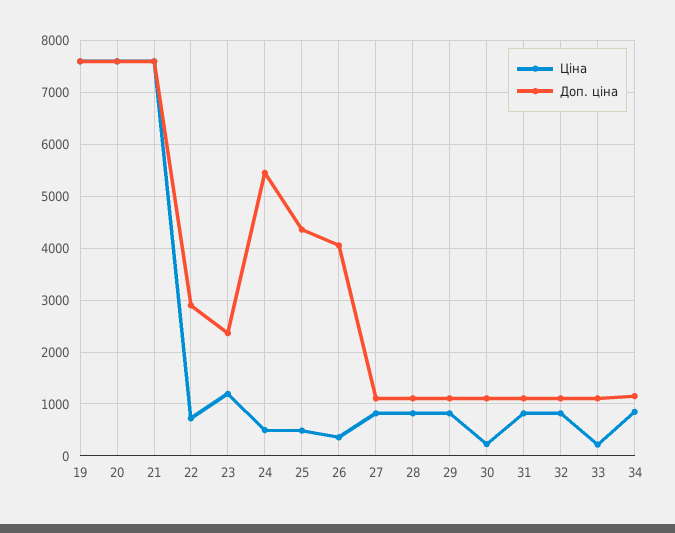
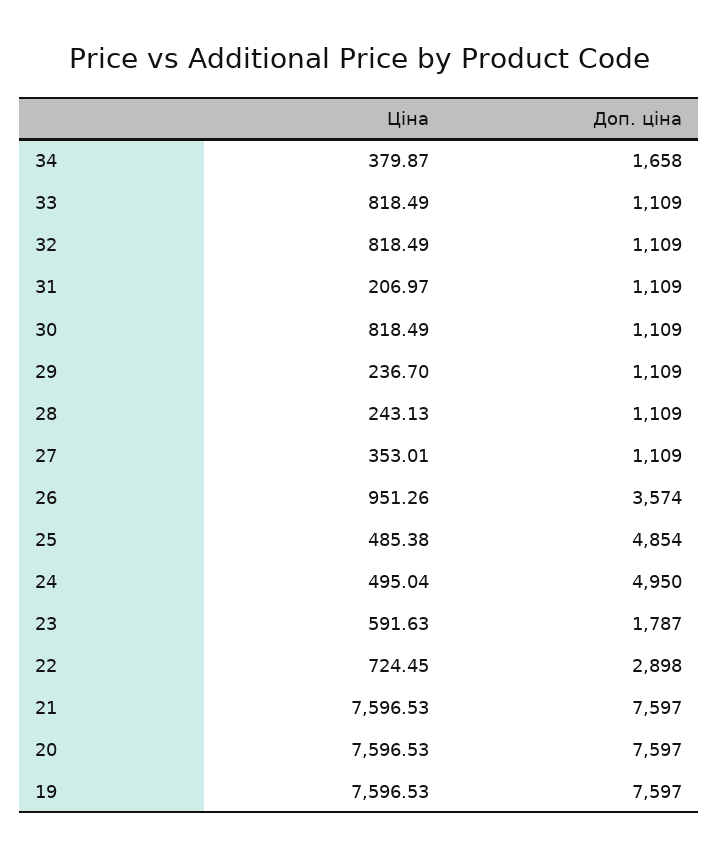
  {
    "Ціна": {
      "19": 7596.53,
      "20": 7596.53,
      "21": 7596.53,
      "22": 724.45,
-     "23": 1200,
+     "23": 591.63,
      "24": 495.04,
      "25": 485.38,
-     "26": 400,
+     "26": 951.26,
-     "27": 800,
+     "27": 353.01,
-     "28": 800,
+     "28": 243.13,
-     "29": 800,
+     "29": 236.7,
-     "30": 200,
+     "30": 818.49,
-     "31": 800,
+     "31": 206.97,
      "32": 818.49,
-     "33": 200,
+     "33": 818.49,
-     "34": 800
+     "34": 379.87
    },
    "Доп. ціна": {
      "19": 7597,
      "20": 7597,
      "21": 7597,
      "22": 2898,
-     "23": 2400,
+     "23": 1787,
-     "24": 5400,
+     "24": 4950,
-     "25": 4400,
+     "25": 4854,
-     "26": 4000,
+     "26": 3574,
      "27": 1109,
      "28": 1109,
      "29": 1109,
      "30": 1109,
      "31": 1109,
      "32": 1109,
      "33": 1109,
-     "34": 1200
+     "34": 1658
    }
  }

